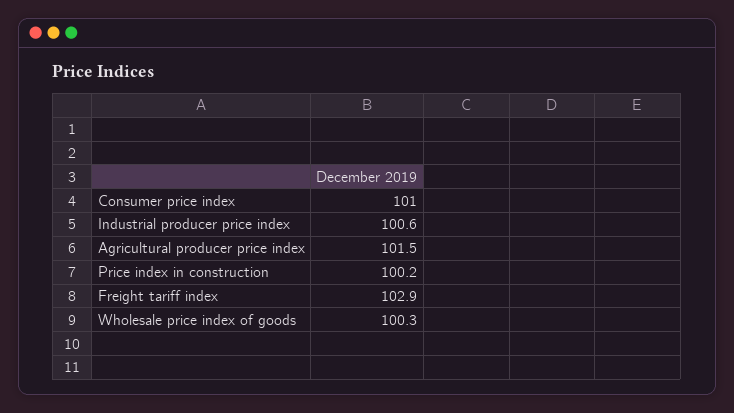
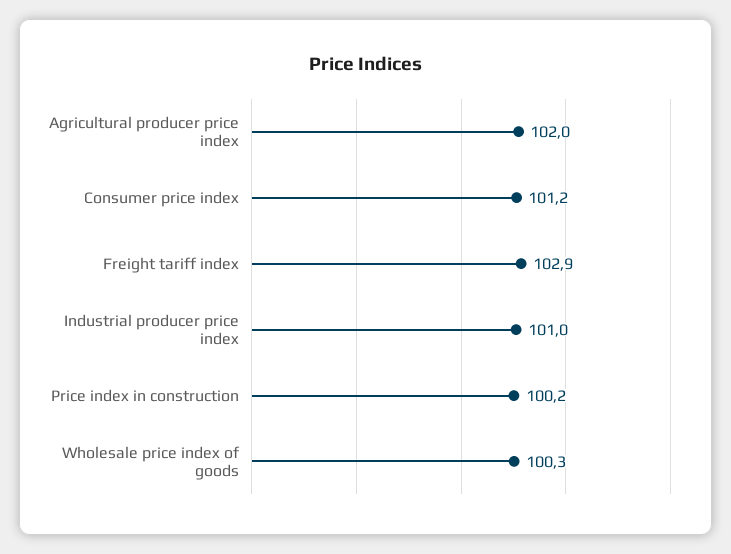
  {
-   "Consumer price index": 101,
+   "Consumer price index": 101.2,
-   "Industrial producer price index": 100.6,
+   "Industrial producer price index": 101,
-   "Agricultural producer price index": 101.5,
+   "Agricultural producer price index": 102,
    "Price index in construction": 100.2,
    "Freight tariff index": 102.9,
    "Wholesale price index of goods": 100.3
  }

